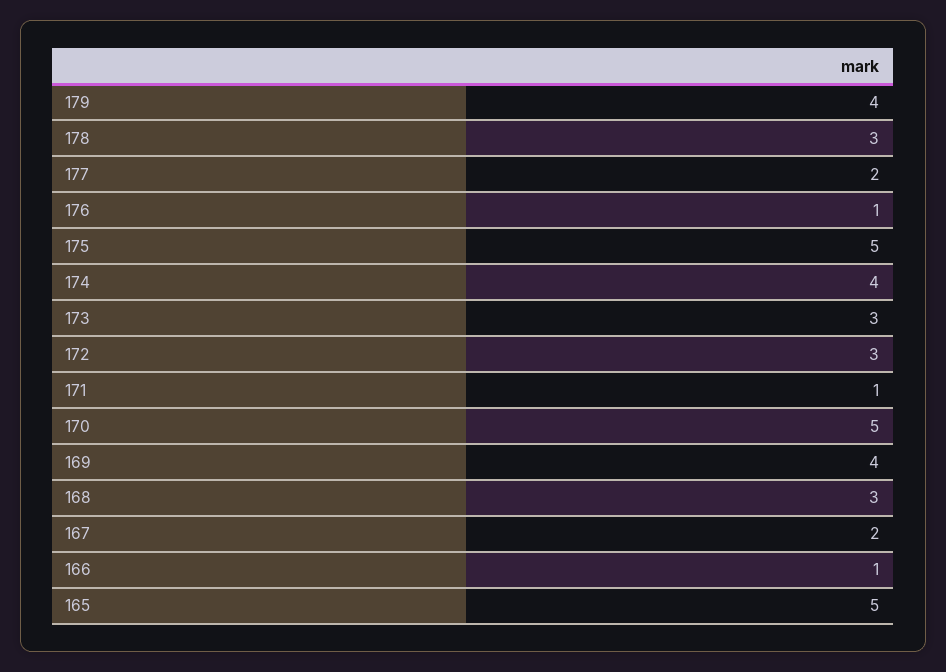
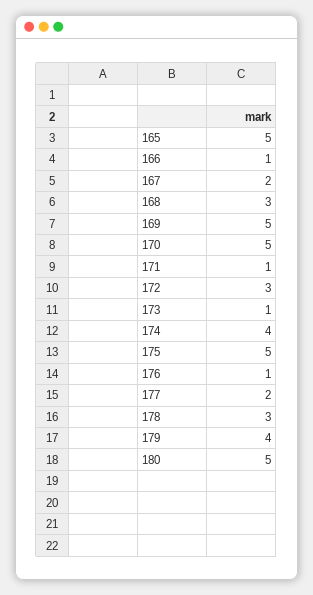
  {
    "179": 4,
    "178": 3,
    "177": 2,
    "176": 1,
    "175": 5,
    "174": 4,
-   "173": 3,
+   "173": 1,
    "172": 3,
    "171": 1,
    "170": 5,
-   "169": 4,
+   "169": 5,
    "168": 3,
    "167": 2,
    "166": 1,
-   "165": 5
+   "165": 5,
+   "180": 5
  }

